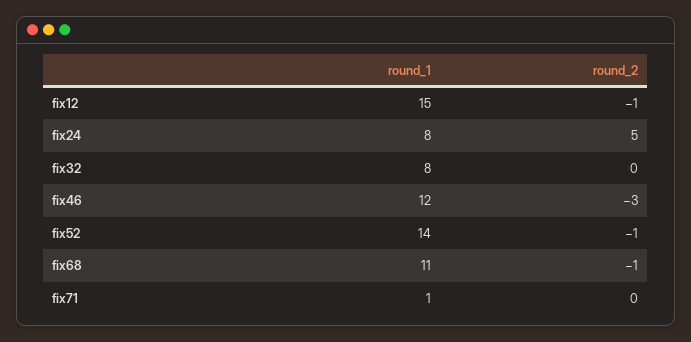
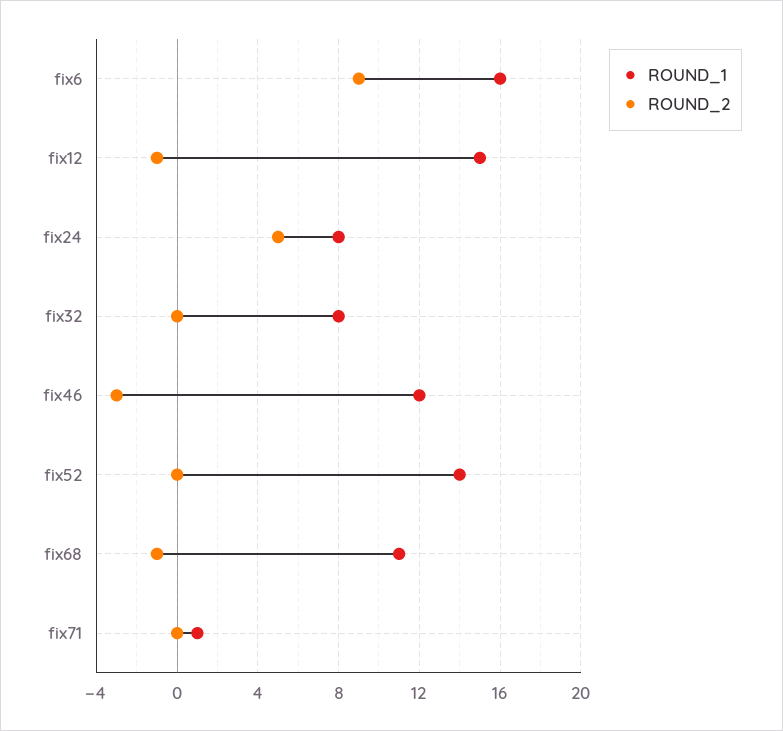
  {
    "round_1": {
      "fix12": 15,
      "fix24": 8,
      "fix32": 8,
      "fix46": 12,
      "fix52": 14,
      "fix68": 11,
-     "fix71": 1
+     "fix71": 1,
+     "fix6": 16
    },
    "round_2": {
      "fix12": -1,
      "fix24": 5,
      "fix32": 0,
      "fix46": -3,
-     "fix52": -1,
+     "fix52": 0,
      "fix68": -1,
-     "fix71": 0
+     "fix71": 0,
+     "fix6": 9
    }
  }

